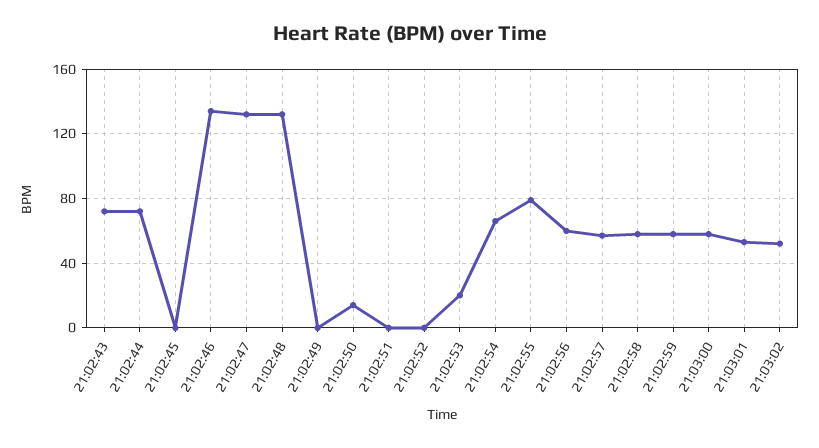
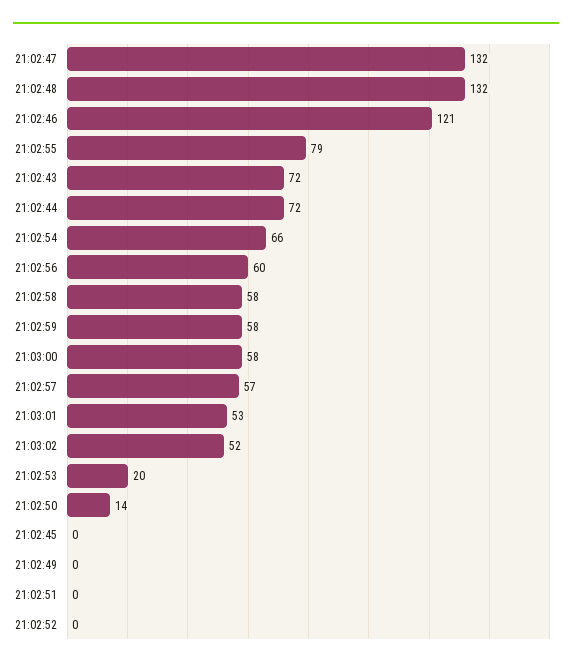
  {
    "21:02:43": 72,
    "21:02:44": 72,
    "21:02:45": 0,
-   "21:02:46": 135,
+   "21:02:46": 121,
    "21:02:47": 132,
    "21:02:48": 132,
    "21:02:49": 0,
    "21:02:50": 14,
    "21:02:51": 0,
    "21:02:52": 0,
    "21:02:53": 20,
    "21:02:54": 66,
    "21:02:55": 79,
    "21:02:56": 60,
    "21:02:57": 57,
    "21:02:58": 58,
    "21:02:59": 58,
    "21:03:00": 58,
    "21:03:01": 53,
    "21:03:02": 52
  }

